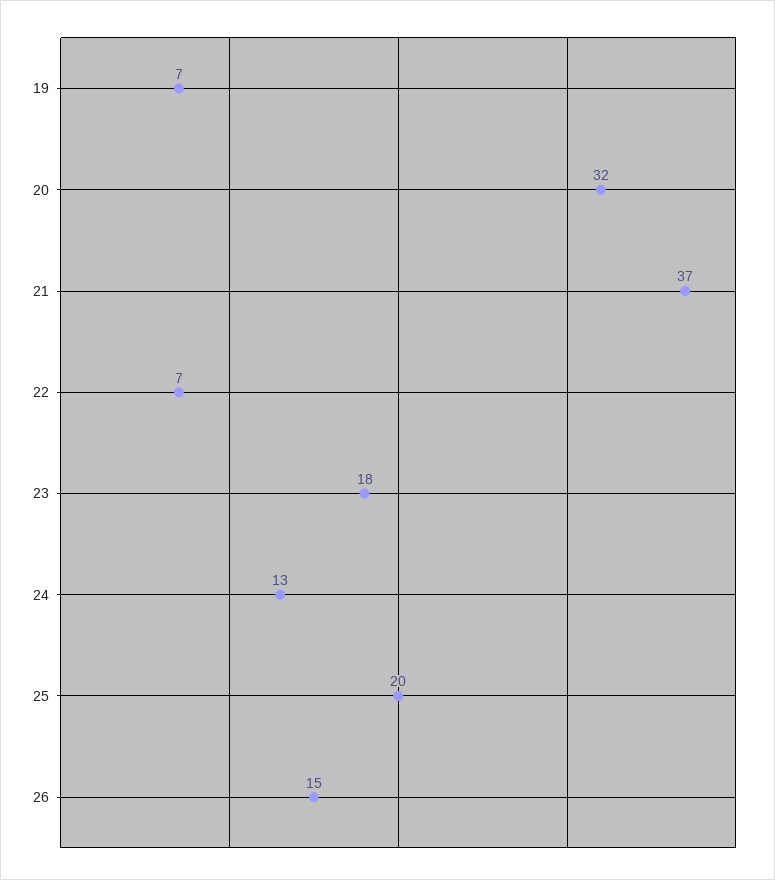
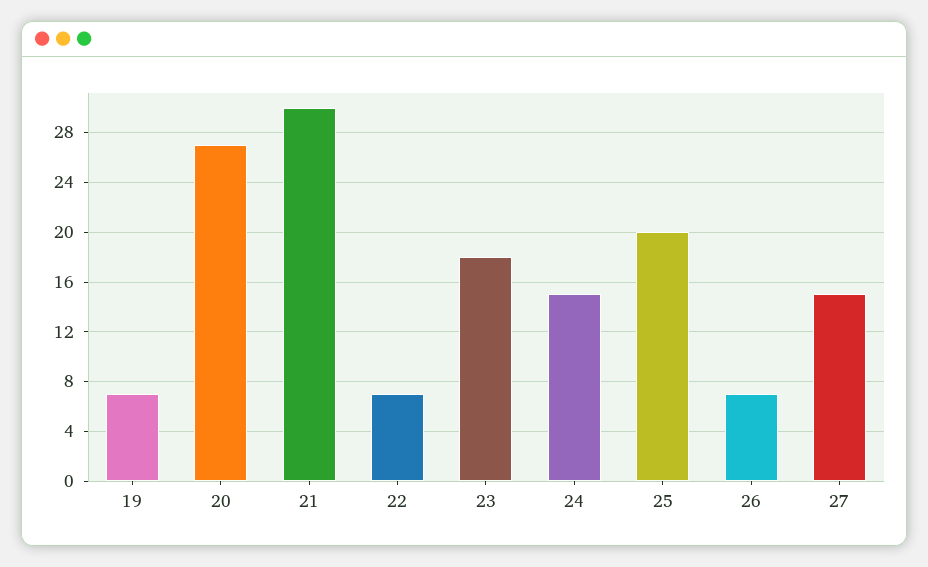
  {
    "19": 7,
-   "20": 32,
+   "20": 27,
-   "21": 37,
+   "21": 30,
    "22": 7,
    "23": 18,
-   "24": 13,
+   "24": 15,
    "25": 20,
-   "26": 15
+   "26": 7,
+   "27": 15
  }

